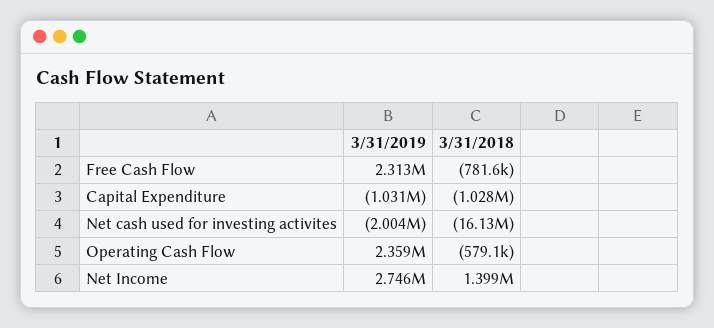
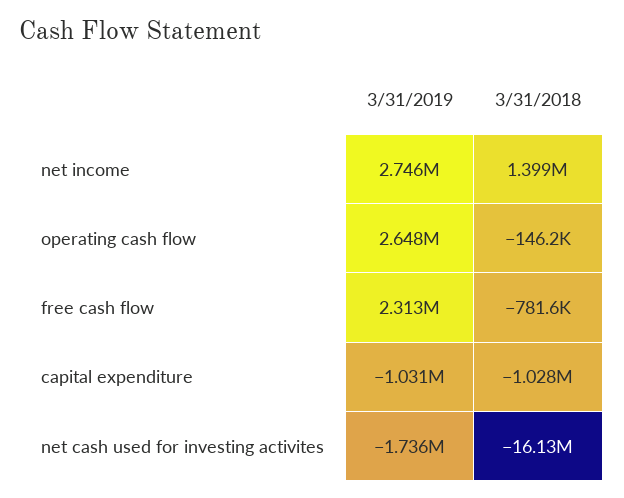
  {
    "3/31/2019": {
      "Free Cash Flow": 2313000,
      "Capital Expenditure": -1031000,
-     "Net cash used for investing activites": -2004000,
+     "Net cash used for investing activites": -1736000,
-     "Operating Cash Flow": 2359000,
+     "Operating Cash Flow": 2648000,
      "Net Income": 2746000
    },
    "3/31/2018": {
      "Free Cash Flow": -781600,
      "Capital Expenditure": -1028000,
      "Net cash used for investing activites": -16130000,
-     "Operating Cash Flow": -579100,
+     "Operating Cash Flow": -146200,
      "Net Income": 1399000
    }
  }

